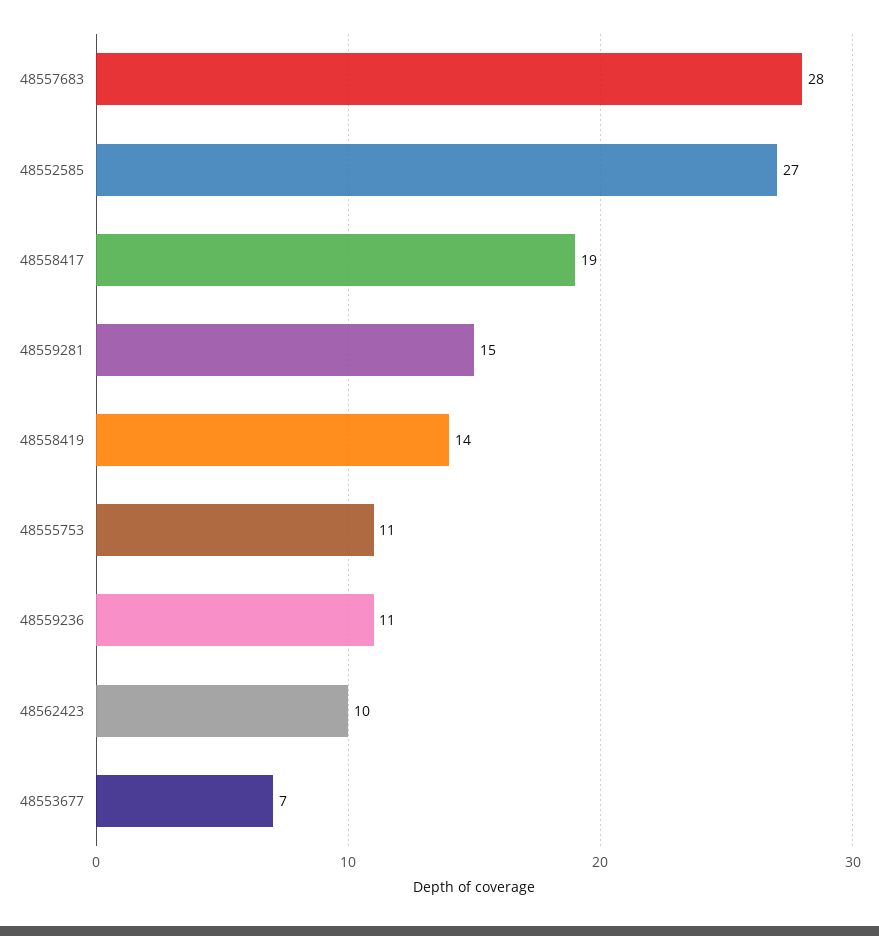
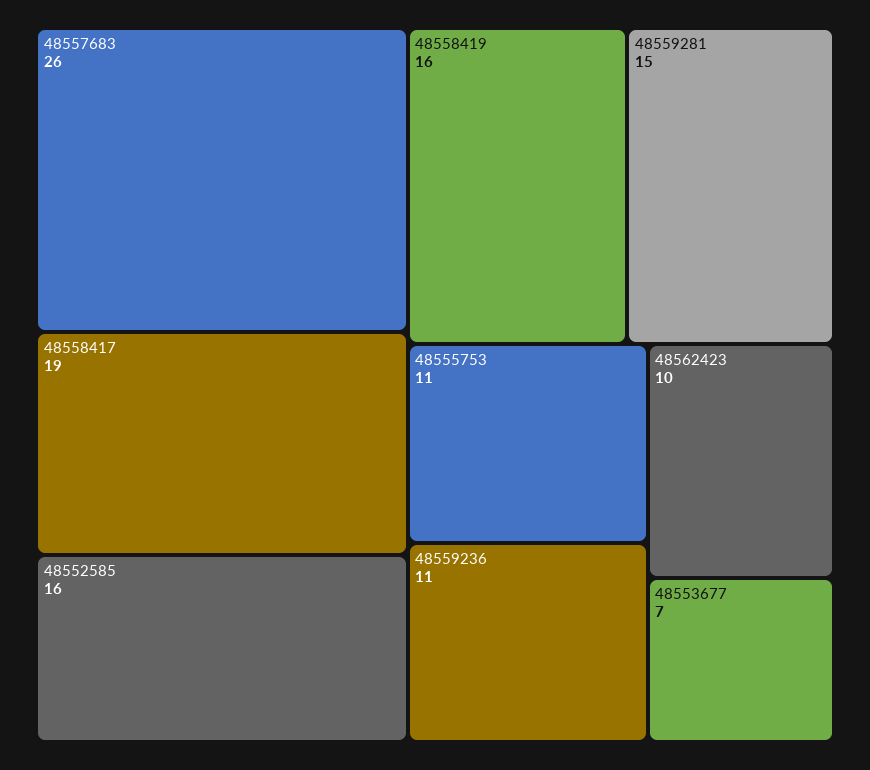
  {
-   "48557683": 28,
+   "48557683": 26,
-   "48552585": 27,
+   "48552585": 16,
    "48558417": 19,
    "48559281": 15,
-   "48558419": 14,
+   "48558419": 16,
    "48555753": 11,
    "48559236": 11,
    "48562423": 10,
    "48553677": 7
  }

